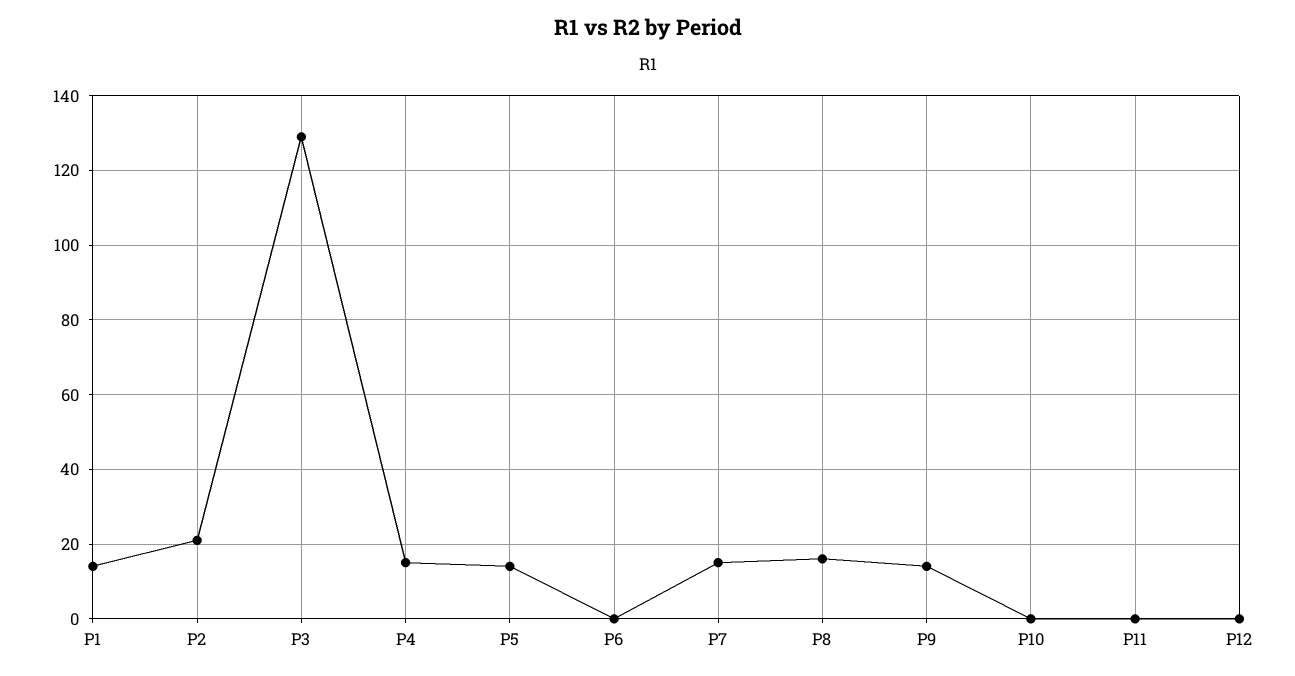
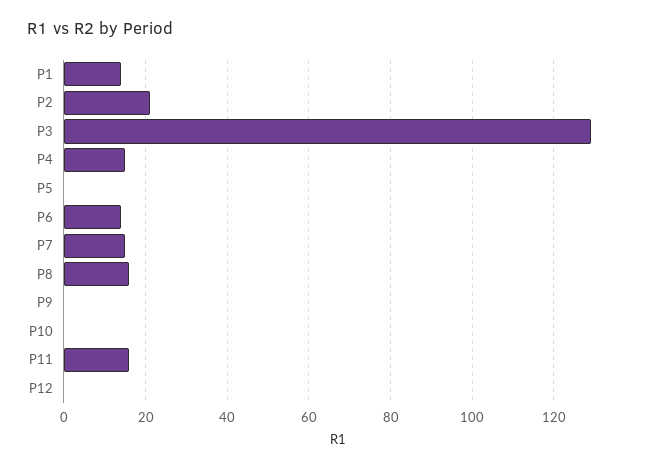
  {
    "P1": 15,
    "P2": 20,
    "P3": 130,
    "P4": 15,
-   "P5": 15,
+   "P5": 0,
-   "P6": 0,
+   "P6": 15,
    "P7": 15,
    "P8": 15,
-   "P9": 15,
+   "P9": 0,
    "P10": 0,
-   "P11": 0,
+   "P11": 15,
    "P12": 0
  }

